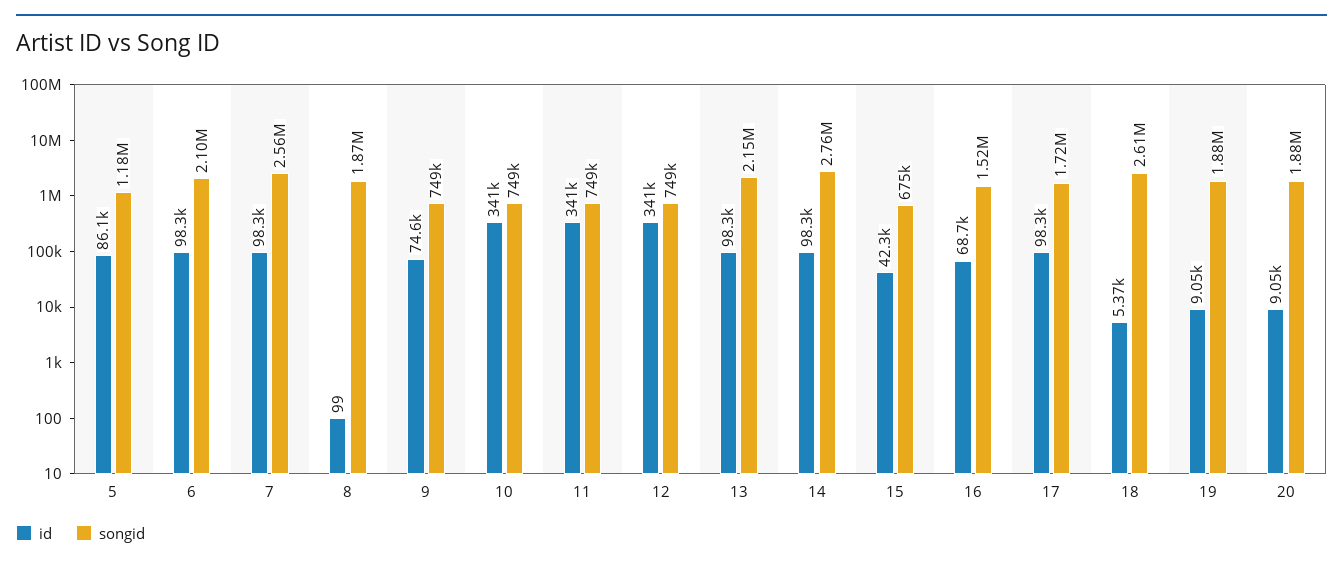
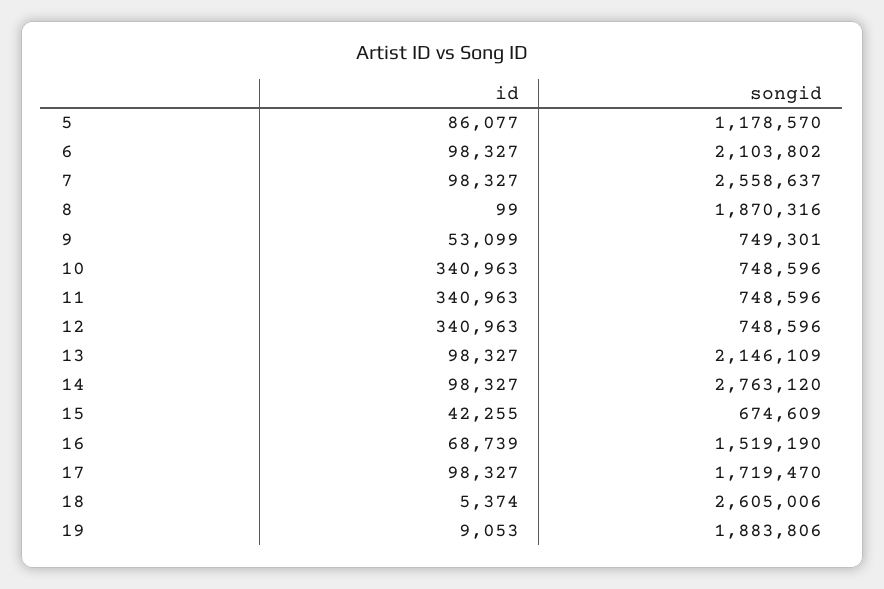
  {
    "id": {
      "5": 86077,
      "6": 98327,
      "7": 98327,
      "8": 99,
-     "9": 74600,
+     "9": 53099,
      "10": 340963,
      "11": 340963,
      "12": 340963,
      "13": 98327,
      "14": 98327,
      "15": 42255,
      "16": 68739,
      "17": 98327,
      "18": 5374,
-     "19": 9053,
+     "19": 9053
-     "20": 9050
    },
    "songid": {
      "5": 1178570,
      "6": 2103802,
      "7": 2558637,
      "8": 1870316,
      "9": 749301,
      "10": 748596,
      "11": 748596,
      "12": 748596,
      "13": 2146109,
      "14": 2763120,
      "15": 674609,
      "16": 1519190,
      "17": 1719470,
      "18": 2605006,
-     "19": 1883806,
+     "19": 1883806
-     "20": 1880000
    }
  }

